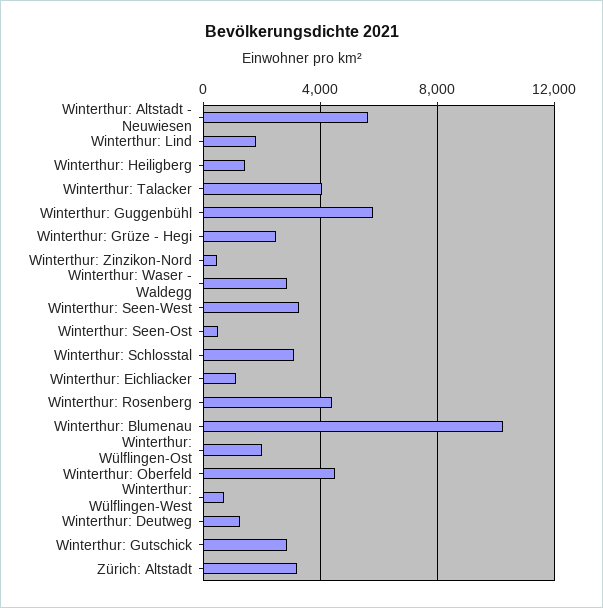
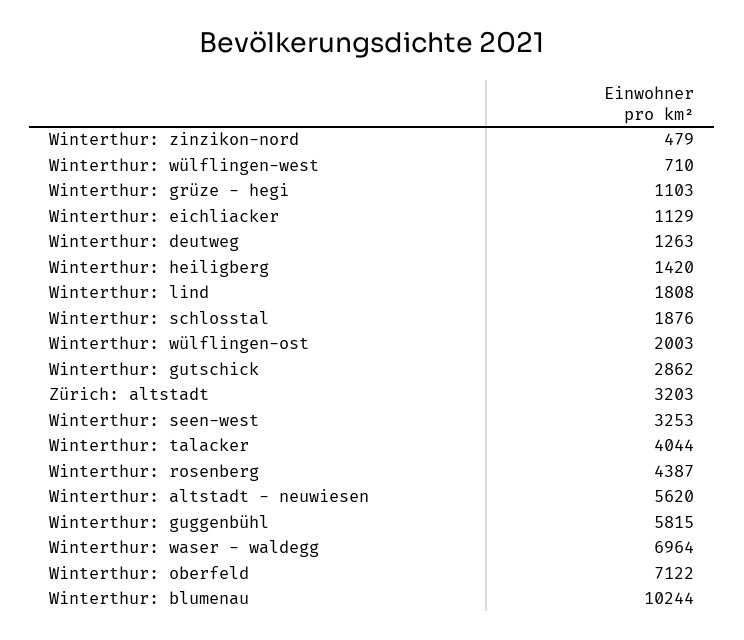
  {
    "Winterthur: Altstadt - Neuwiesen": 5620,
    "Winterthur: Lind": 1808,
    "Winterthur: Heiligberg": 1420,
    "Winterthur: Talacker": 4044,
    "Winterthur: Guggenbühl": 5815,
-   "Winterthur: Grüze - Hegi": 2500,
+   "Winterthur: Grüze - Hegi": 1103,
    "Winterthur: Zinzikon-Nord": 479,
-   "Winterthur: Waser - Waldegg": 3000,
+   "Winterthur: Waser - Waldegg": 6964,
    "Winterthur: Seen-West": 3253,
-   "Winterthur: Seen-Ost": 500,
-   "Winterthur: Schlosstal": 3000,
+   "Winterthur: Schlosstal": 1876,
    "Winterthur: Eichliacker": 1129,
    "Winterthur: Rosenberg": 4387,
    "Winterthur: Blumenau": 10244,
    "Winterthur: Wülflingen-Ost": 2003,
-   "Winterthur: Oberfeld": 4500,
+   "Winterthur: Oberfeld": 7122,
    "Winterthur: Wülflingen-West": 710,
    "Winterthur: Deutweg": 1263,
    "Winterthur: Gutschick": 2862,
    "Zürich: Altstadt": 3203
  }

